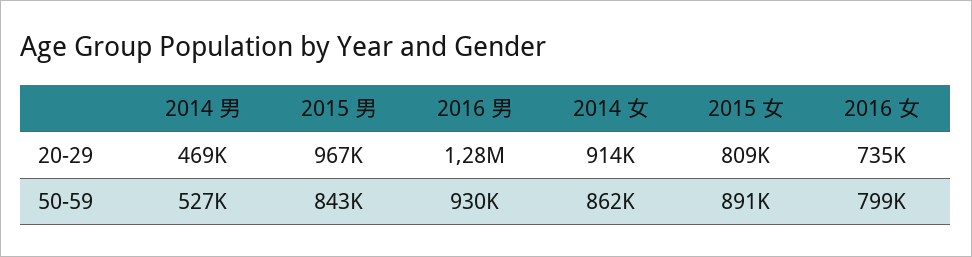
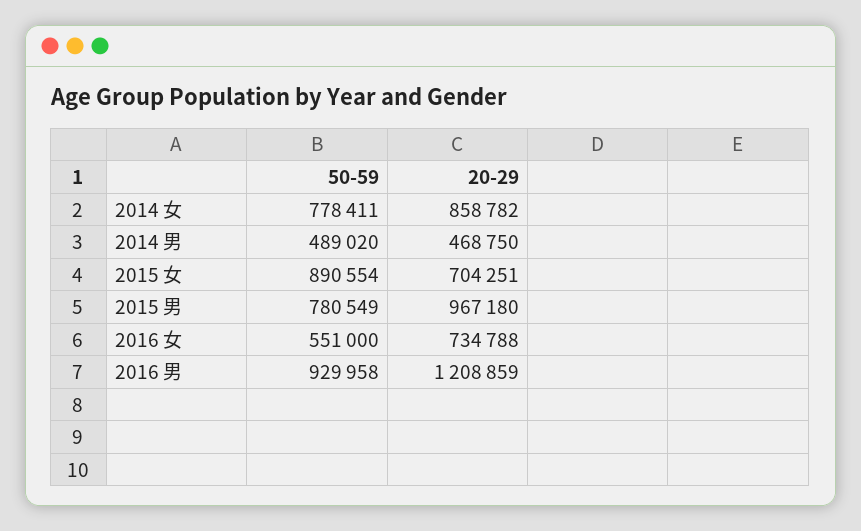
  {
    "2014 男": {
      "20-29": 468750,
-     "50-59": 527000
+     "50-59": 489020
    },
    "2015 男": {
      "20-29": 967180,
-     "50-59": 843000
+     "50-59": 780549
    },
    "2016 男": {
-     "20-29": 1280000,
+     "20-29": 1208859,
      "50-59": 929958
    },
    "2014 女": {
-     "20-29": 914000,
+     "20-29": 858782,
-     "50-59": 862000
+     "50-59": 778411
    },
    "2015 女": {
-     "20-29": 809000,
+     "20-29": 704251,
      "50-59": 890554
    },
    "2016 女": {
      "20-29": 734788,
-     "50-59": 799000
+     "50-59": 551000
    }
  }

